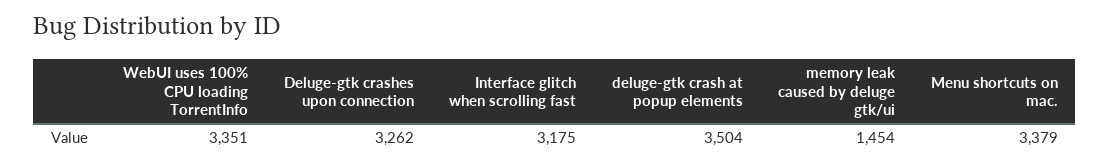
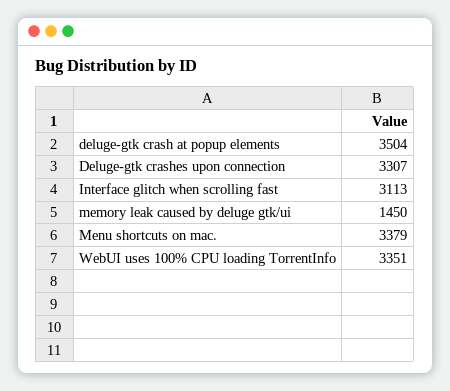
  {
    "WebUI uses 100% CPU loading TorrentInfo": 3351,
-   "Deluge-gtk crashes upon connection": 3262,
+   "Deluge-gtk crashes upon connection": 3307,
-   "Interface glitch when scrolling fast": 3175,
+   "Interface glitch when scrolling fast": 3113,
    "deluge-gtk crash at popup elements": 3504,
-   "memory leak caused by deluge gtk/ui": 1454,
+   "memory leak caused by deluge gtk/ui": 1450,
    "Menu shortcuts on mac.": 3379
  }

